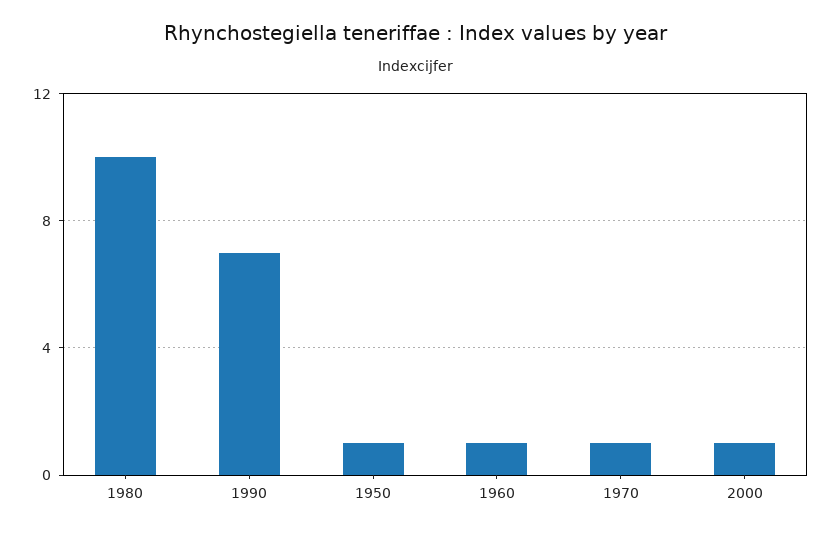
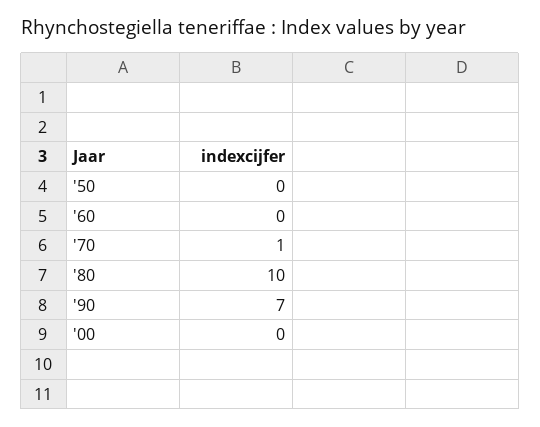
  {
    "1980": 10,
    "1990": 7,
-   "1950": 1,
+   "1950": 0,
-   "1960": 1,
+   "1960": 0,
    "1970": 1,
-   "2000": 1
+   "2000": 0
  }

